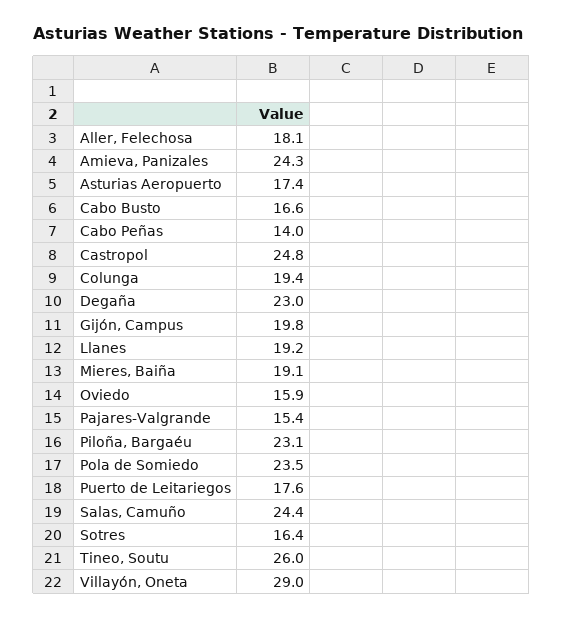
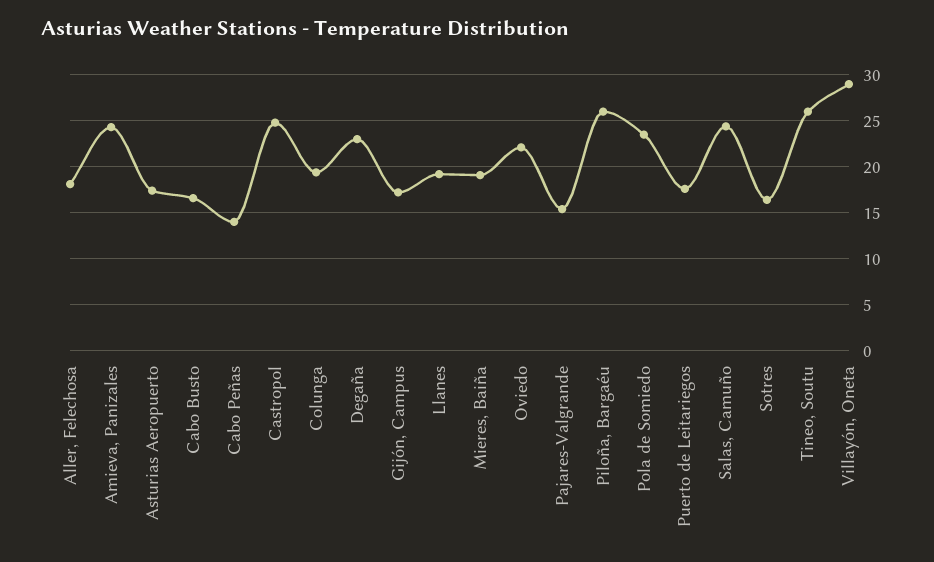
  {
    "Aller, Felechosa": 18.1,
    "Amieva, Panizales": 24.3,
    "Asturias Aeropuerto": 17.4,
    "Cabo Busto": 16.6,
    "Cabo Peñas": 14,
    "Castropol": 24.8,
    "Colunga": 19.4,
    "Degaña": 23,
-   "Gijón, Campus": 19.8,
+   "Gijón, Campus": 17,
    "Llanes": 19.2,
    "Mieres, Baiña": 19.1,
-   "Oviedo": 15.9,
+   "Oviedo": 22,
    "Pajares-Valgrande": 15.4,
-   "Piloña, Bargaéu": 23.1,
+   "Piloña, Bargaéu": 26,
    "Pola de Somiedo": 23.5,
    "Puerto de Leitariegos": 17.6,
    "Salas, Camuño": 24.4,
    "Sotres": 16.4,
    "Tineo, Soutu": 26,
    "Villayón, Oneta": 29
  }

